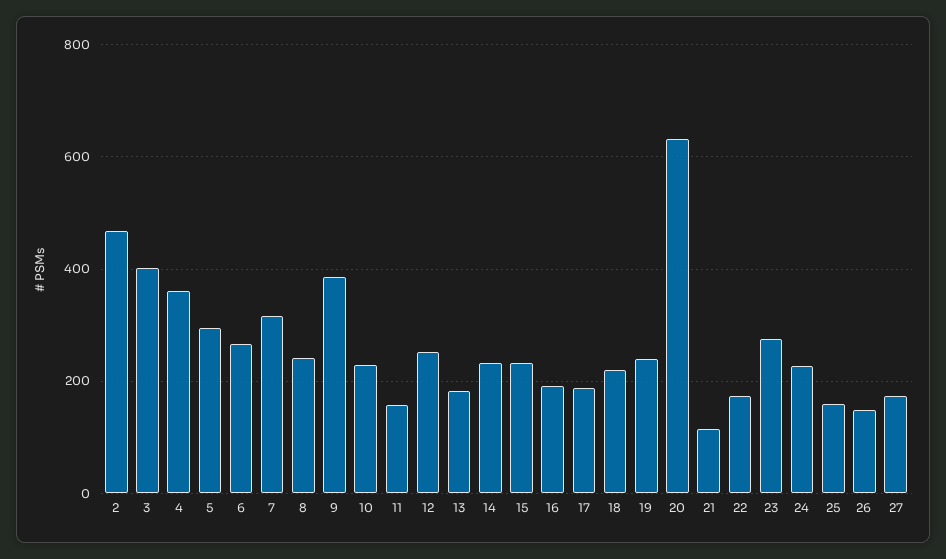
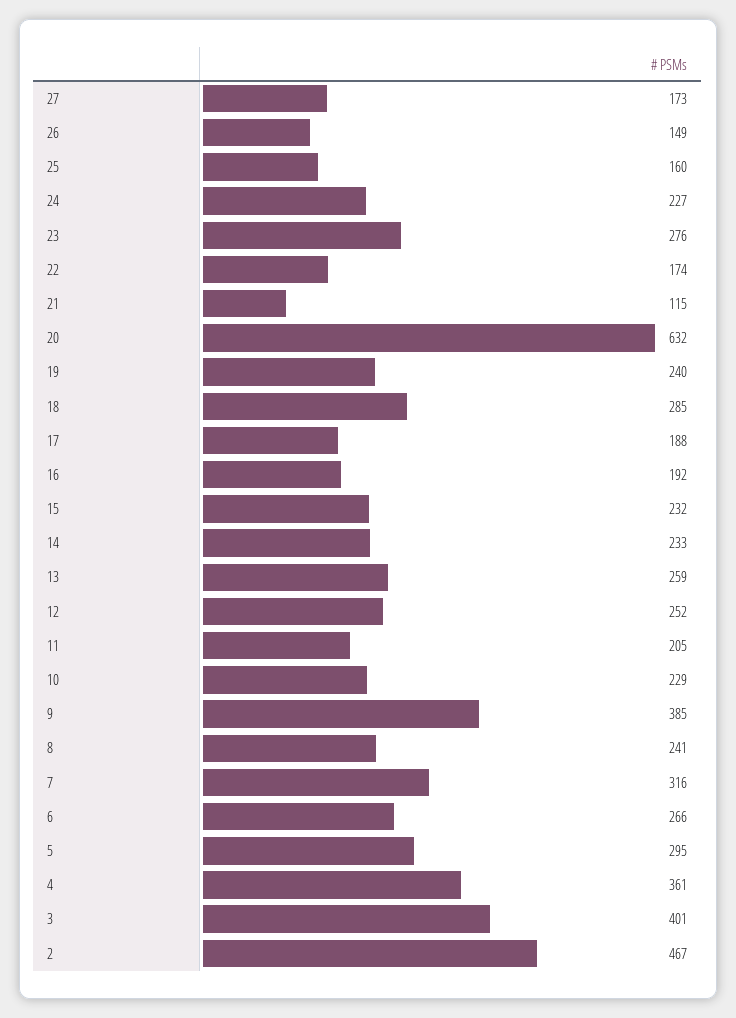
  {
    "2": 467,
    "3": 401,
    "4": 361,
    "5": 295,
    "6": 266,
    "7": 316,
    "8": 241,
    "9": 385,
    "10": 229,
-   "11": 160,
+   "11": 205,
    "12": 252,
-   "13": 180,
+   "13": 259,
    "14": 233,
    "15": 232,
    "16": 192,
    "17": 188,
-   "18": 220,
+   "18": 285,
    "19": 240,
    "20": 632,
    "21": 115,
    "22": 174,
    "23": 276,
    "24": 227,
    "25": 160,
    "26": 149,
    "27": 173
  }

